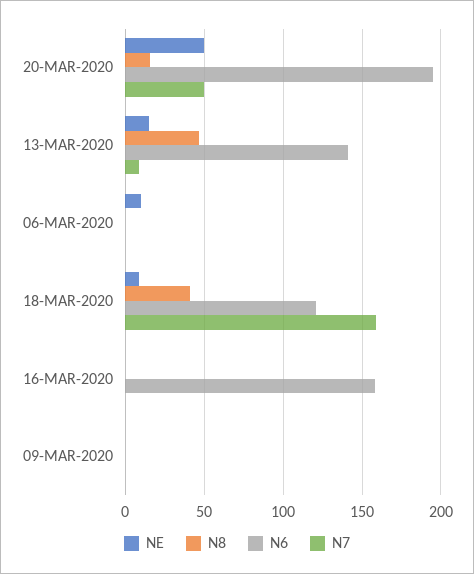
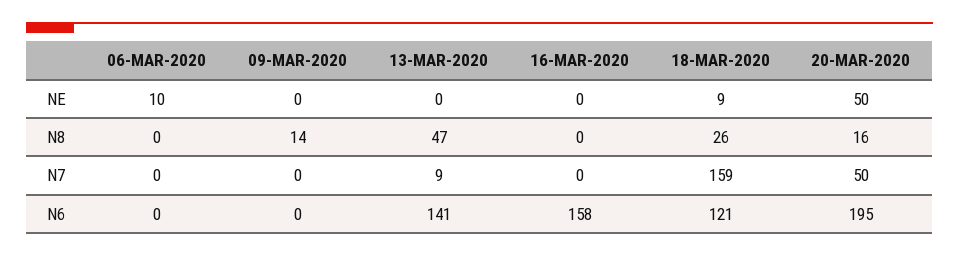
  {
    "NE": {
      "20-MAR-2020": 50,
-     "13-MAR-2020": 15,
+     "13-MAR-2020": 0,
      "06-MAR-2020": 10,
      "18-MAR-2020": 9,
      "16-MAR-2020": 0,
      "09-MAR-2020": 0
    },
    "N8": {
      "20-MAR-2020": 16,
      "13-MAR-2020": 47,
      "06-MAR-2020": 0,
-     "18-MAR-2020": 40,
+     "18-MAR-2020": 26,
      "16-MAR-2020": 0,
-     "09-MAR-2020": 0
+     "09-MAR-2020": 14
    },
    "N6": {
      "20-MAR-2020": 195,
      "13-MAR-2020": 141,
      "06-MAR-2020": 0,
      "18-MAR-2020": 121,
      "16-MAR-2020": 158,
      "09-MAR-2020": 0
    },
    "N7": {
      "20-MAR-2020": 50,
      "13-MAR-2020": 9,
      "06-MAR-2020": 0,
      "18-MAR-2020": 159,
      "16-MAR-2020": 0,
      "09-MAR-2020": 0
    }
  }

